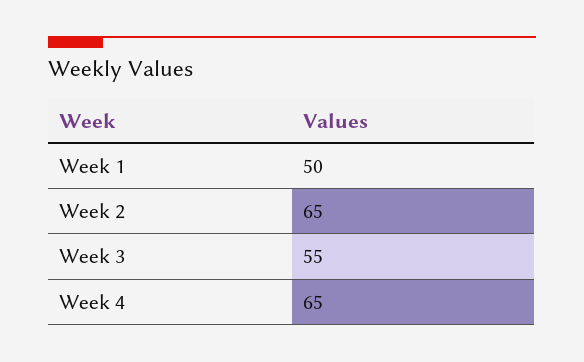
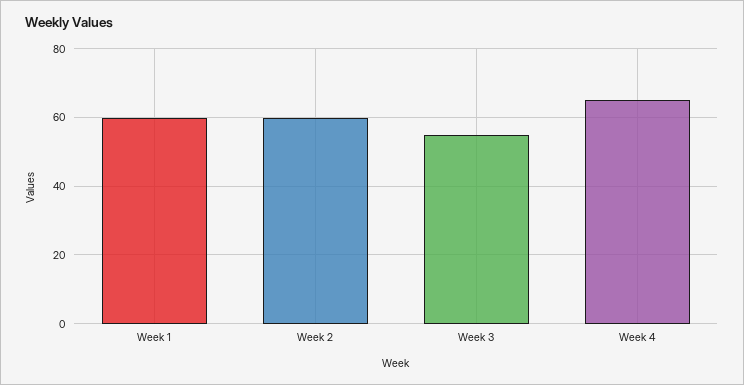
  {
-   "Week 1": 50,
+   "Week 1": 60,
-   "Week 2": 65,
+   "Week 2": 60,
    "Week 3": 55,
    "Week 4": 65
  }

